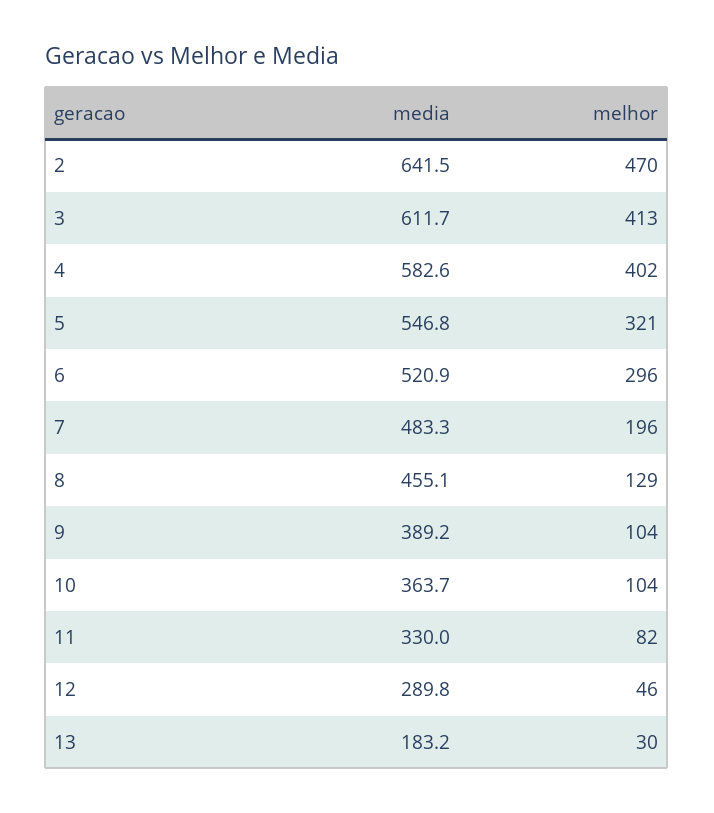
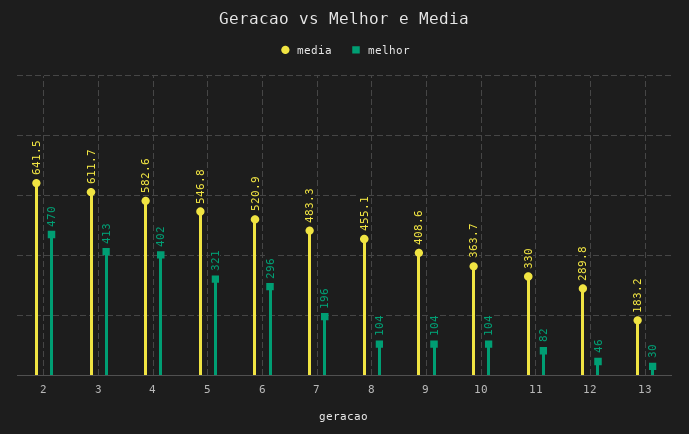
  {
    "media": {
      "2": 641.5,
      "3": 611.7,
      "4": 582.6,
      "5": 546.8,
      "6": 520.9,
      "7": 483.3,
      "8": 455.1,
-     "9": 389.2,
+     "9": 408.6,
      "10": 363.7,
      "11": 330,
      "12": 289.8,
      "13": 183.2
    },
    "melhor": {
      "2": 470,
      "3": 413,
      "4": 402,
      "5": 321,
      "6": 296,
      "7": 196,
-     "8": 129,
+     "8": 104,
      "9": 104,
      "10": 104,
      "11": 82,
      "12": 46,
      "13": 30
    }
  }

